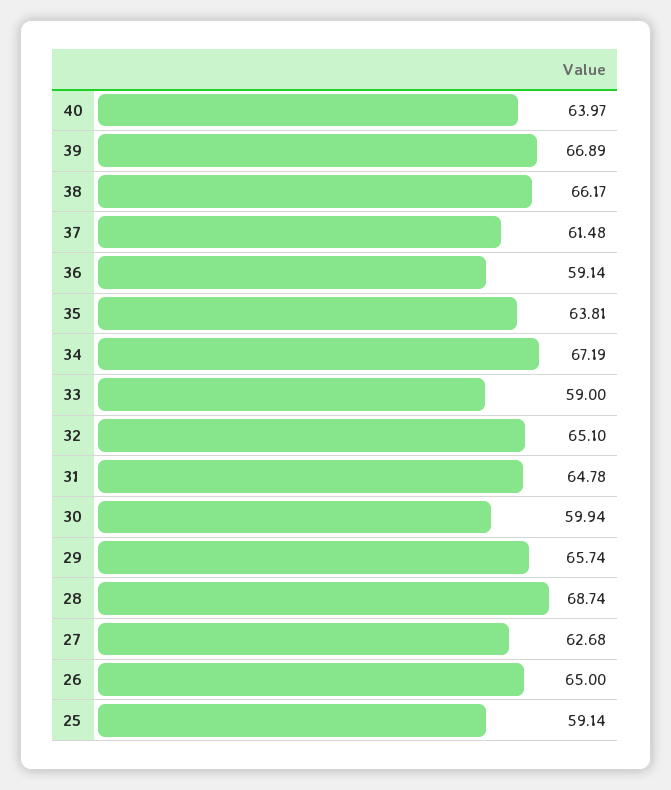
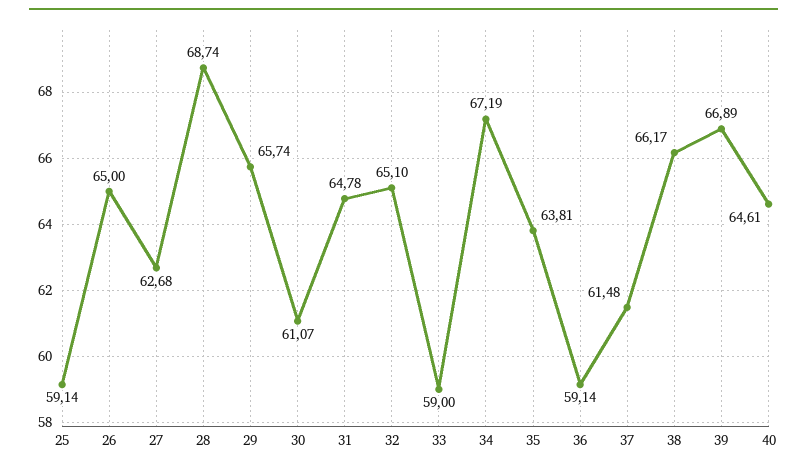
  {
-   "40": 63.97,
+   "40": 64.61,
    "39": 66.89,
    "38": 66.17,
    "37": 61.48,
    "36": 59.14,
    "35": 63.81,
    "34": 67.19,
    "33": 59,
    "32": 65.1,
    "31": 64.78,
-   "30": 59.94,
+   "30": 61.07,
    "29": 65.74,
    "28": 68.74,
    "27": 62.68,
    "26": 65,
    "25": 59.14
  }

